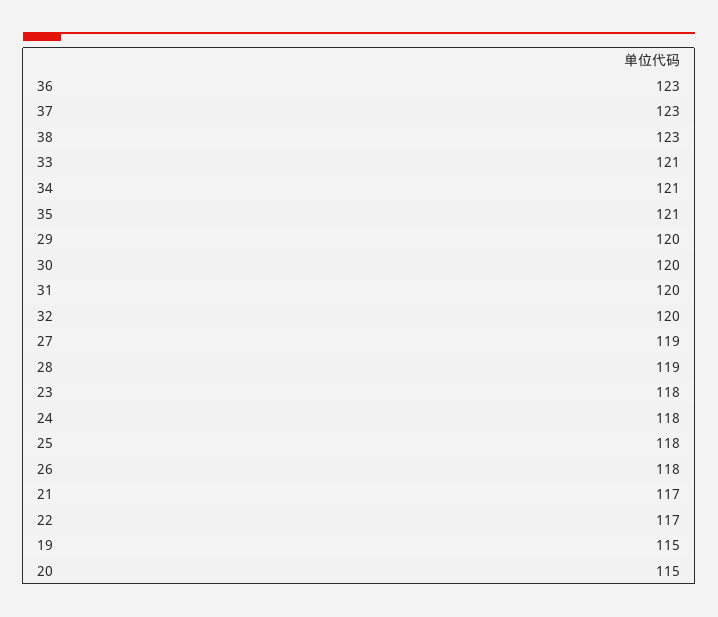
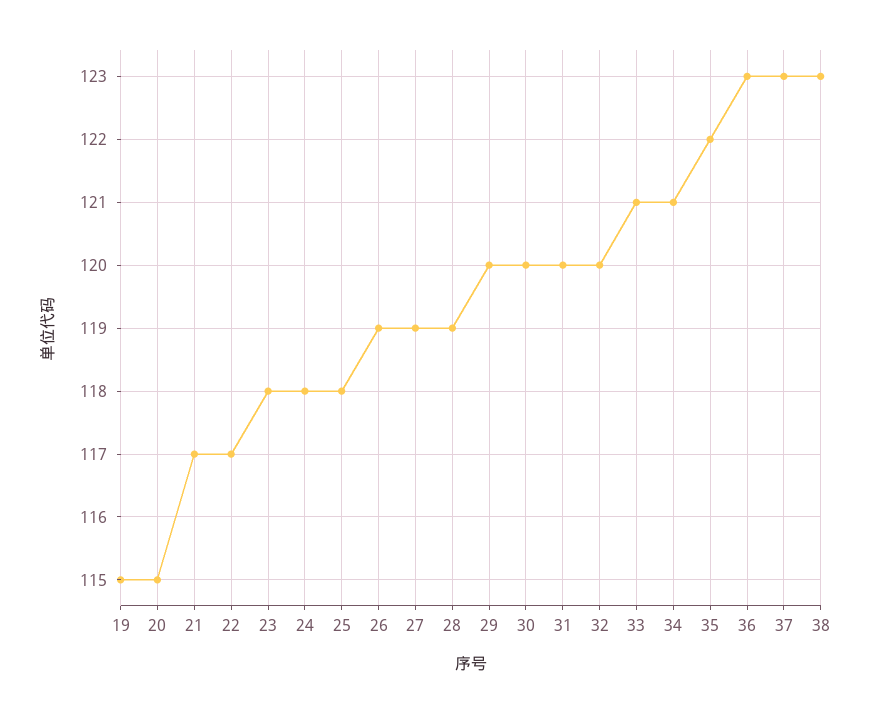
  {
    "36": 123,
    "37": 123,
    "38": 123,
    "33": 121,
    "34": 121,
-   "35": 121,
+   "35": 122,
    "29": 120,
    "30": 120,
    "31": 120,
    "32": 120,
    "27": 119,
    "28": 119,
    "23": 118,
    "24": 118,
    "25": 118,
-   "26": 118,
+   "26": 119,
    "21": 117,
    "22": 117,
    "19": 115,
    "20": 115
  }

